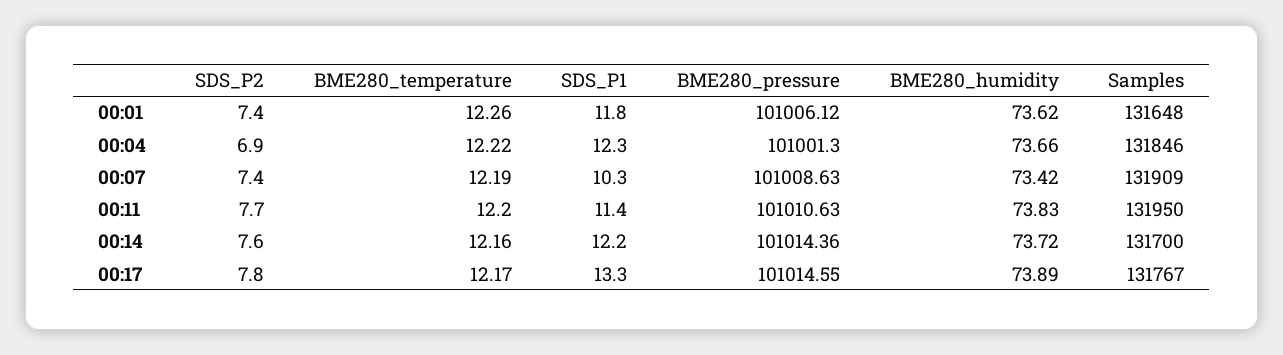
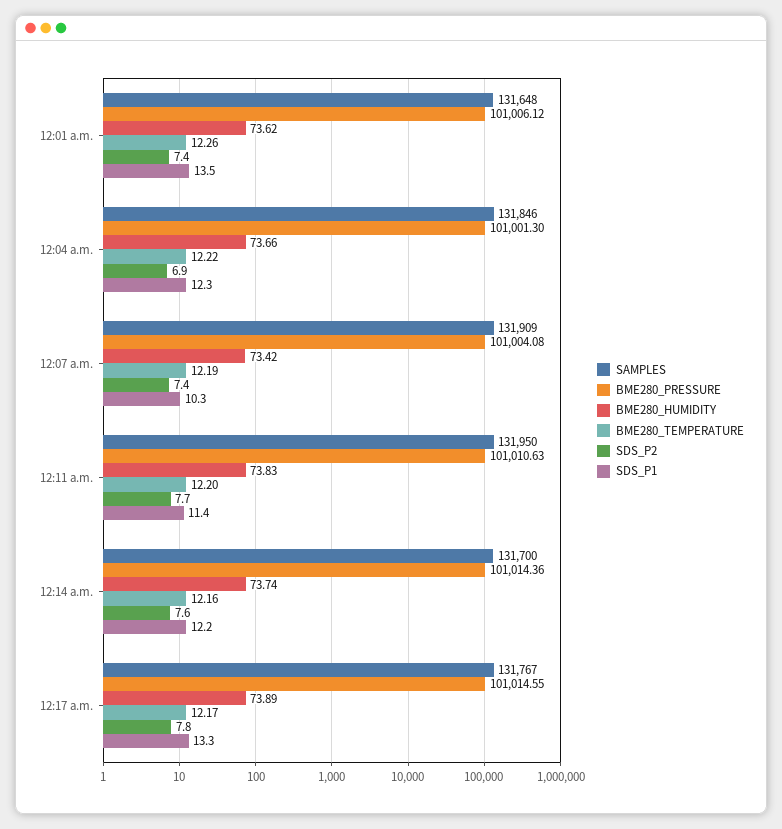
  {
    "SDS_P2": {
      "00:01": 7.4,
      "00:04": 6.9,
      "00:07": 7.4,
      "00:11": 7.7,
      "00:14": 7.6,
      "00:17": 7.8
    },
    "BME280_temperature": {
      "00:01": 12.26,
      "00:04": 12.22,
      "00:07": 12.19,
      "00:11": 12.2,
      "00:14": 12.16,
      "00:17": 12.17
    },
    "SDS_P1": {
-     "00:01": 11.8,
+     "00:01": 13.5,
      "00:04": 12.3,
      "00:07": 10.3,
      "00:11": 11.4,
      "00:14": 12.2,
      "00:17": 13.3
    },
    "BME280_pressure": {
      "00:01": 101006.12,
      "00:04": 101001.3,
-     "00:07": 101008.63,
+     "00:07": 101004.08,
      "00:11": 101010.63,
      "00:14": 101014.36,
      "00:17": 101014.55
    },
    "BME280_humidity": {
      "00:01": 73.62,
      "00:04": 73.66,
      "00:07": 73.42,
      "00:11": 73.83,
-     "00:14": 73.72,
+     "00:14": 73.74,
      "00:17": 73.89
    },
    "Samples": {
      "00:01": 131648,
      "00:04": 131846,
      "00:07": 131909,
      "00:11": 131950,
      "00:14": 131700,
      "00:17": 131767
    }
  }

